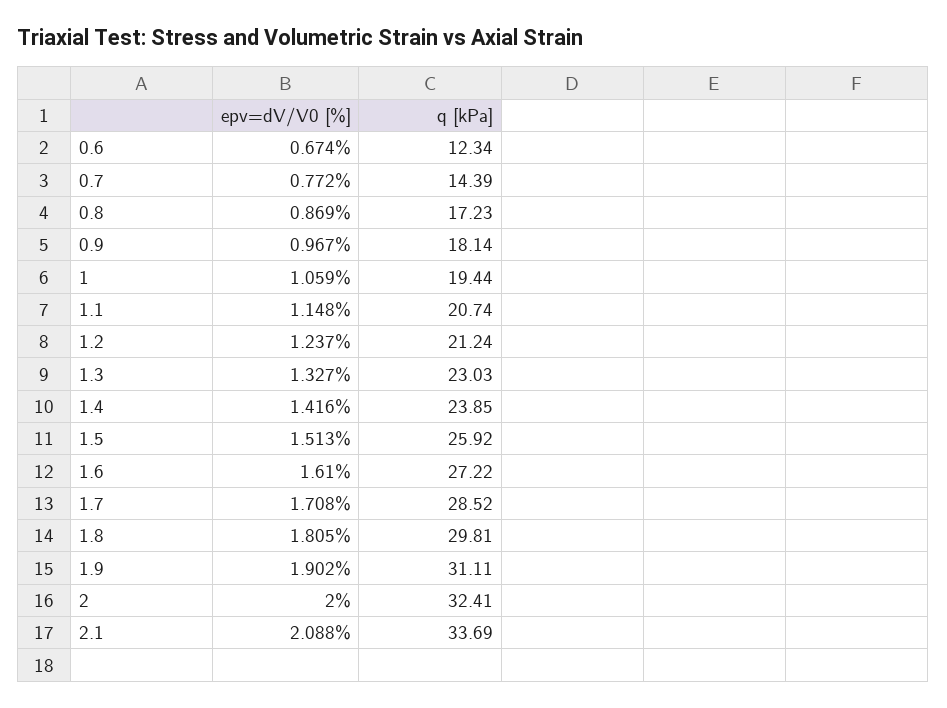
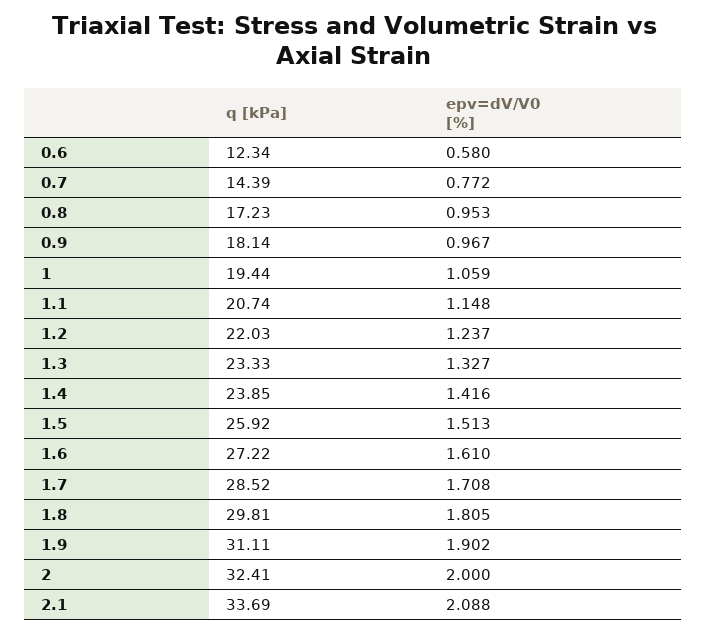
  {
    "epv=dV/V0 [%]": {
-     "0.6": 0.674,
+     "0.6": 0.58,
      "0.7": 0.772,
-     "0.8": 0.869,
+     "0.8": 0.953,
      "0.9": 0.967,
      "1": 1.059,
      "1.1": 1.148,
      "1.2": 1.237,
      "1.3": 1.327,
      "1.4": 1.416,
      "1.5": 1.513,
      "1.6": 1.61,
      "1.7": 1.708,
      "1.8": 1.805,
      "1.9": 1.902,
      "2": 2,
      "2.1": 2.088
    },
    "q [kPa]": {
      "0.6": 12.34,
      "0.7": 14.39,
      "0.8": 17.23,
      "0.9": 18.14,
      "1": 19.44,
      "1.1": 20.74,
-     "1.2": 21.24,
+     "1.2": 22.03,
-     "1.3": 23.03,
+     "1.3": 23.33,
      "1.4": 23.85,
      "1.5": 25.92,
      "1.6": 27.22,
      "1.7": 28.52,
      "1.8": 29.81,
      "1.9": 31.11,
      "2": 32.41,
      "2.1": 33.69
    }
  }

